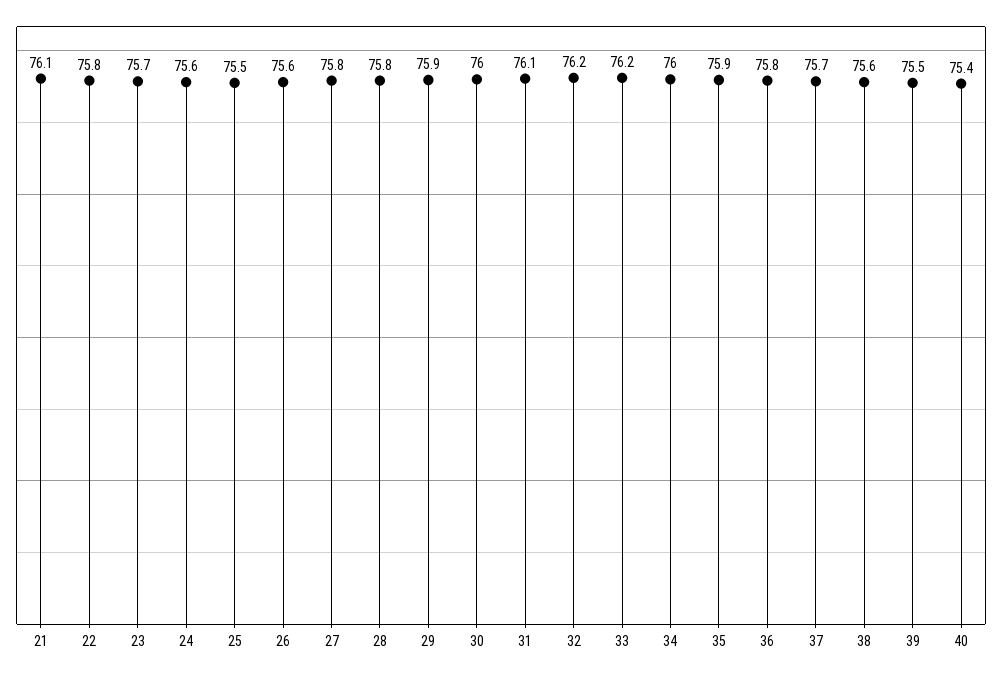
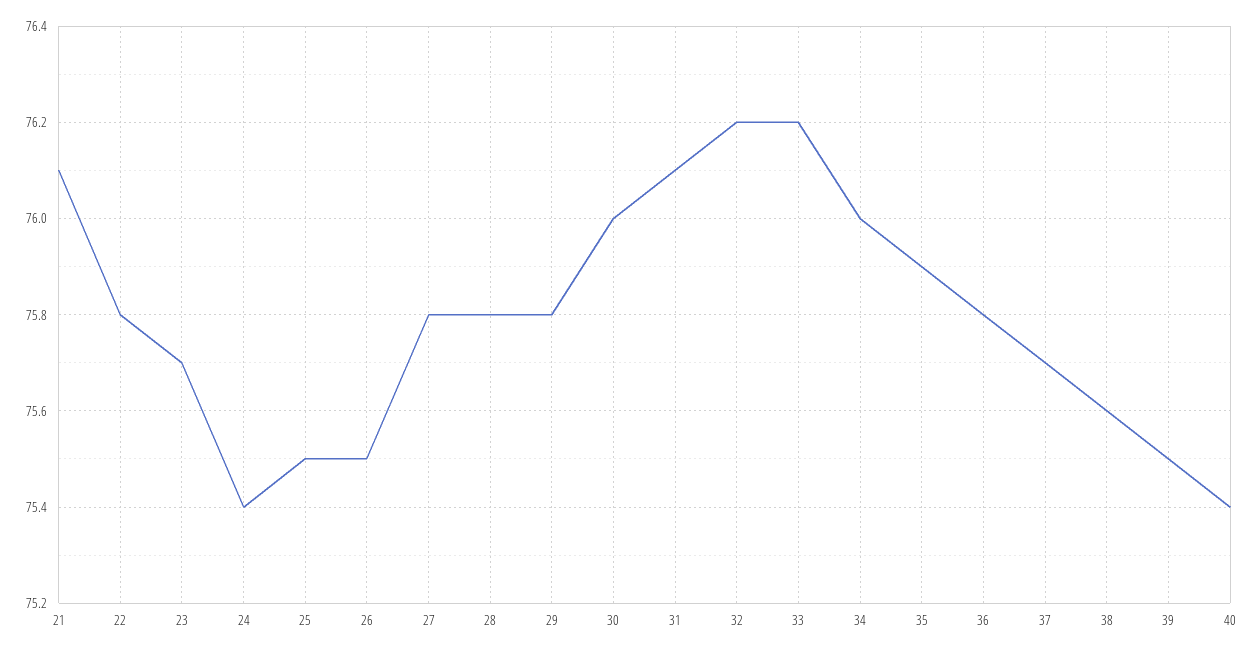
  {
    "21": 76.1,
    "22": 75.8,
    "23": 75.7,
-   "24": 75.6,
+   "24": 75.4,
    "25": 75.5,
-   "26": 75.6,
+   "26": 75.5,
    "27": 75.8,
    "28": 75.8,
-   "29": 75.9,
+   "29": 75.8,
    "30": 76,
    "31": 76.1,
    "32": 76.2,
    "33": 76.2,
    "34": 76,
    "35": 75.9,
    "36": 75.8,
    "37": 75.7,
    "38": 75.6,
    "39": 75.5,
    "40": 75.4
  }

